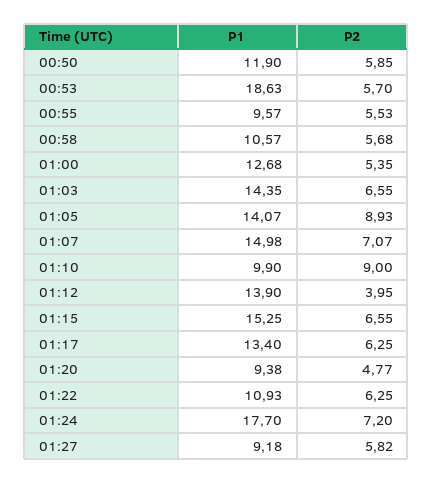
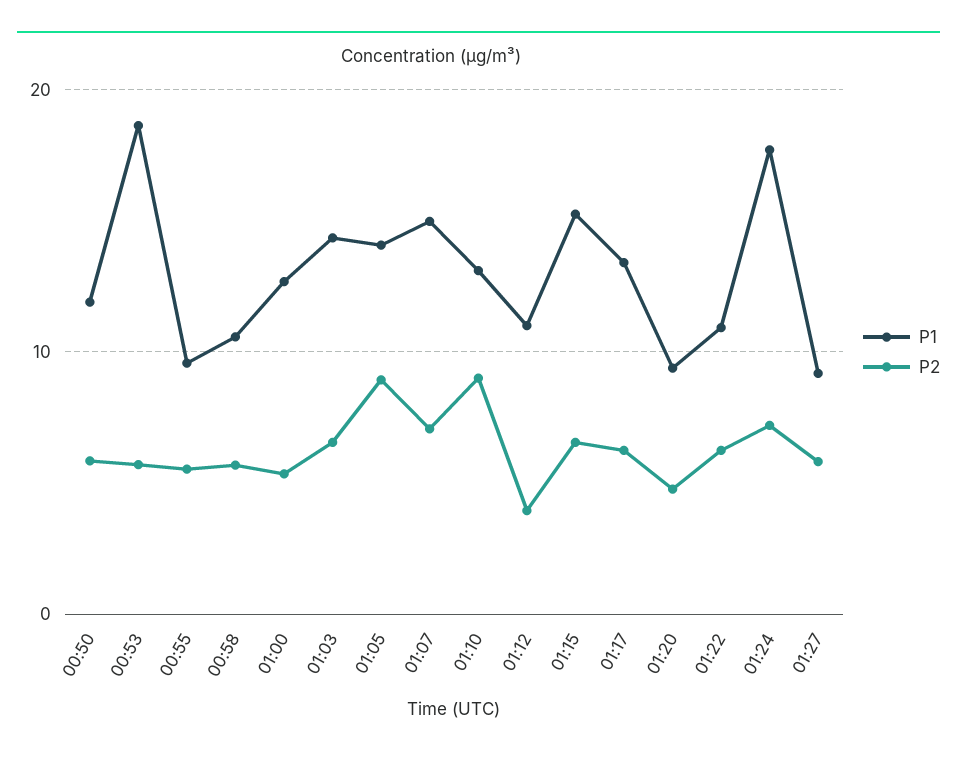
  {
    "P1": {
      "00:50": 11.9,
      "00:53": 18.63,
      "00:55": 9.57,
      "00:58": 10.57,
      "01:00": 12.68,
      "01:03": 14.35,
      "01:05": 14.07,
      "01:07": 14.98,
-     "01:10": 9.9,
+     "01:10": 13,
-     "01:12": 13.9,
+     "01:12": 11,
      "01:15": 15.25,
      "01:17": 13.4,
      "01:20": 9.38,
      "01:22": 10.93,
      "01:24": 17.7,
      "01:27": 9.18
    },
    "P2": {
      "00:50": 5.85,
      "00:53": 5.7,
      "00:55": 5.53,
      "00:58": 5.68,
      "01:00": 5.35,
      "01:03": 6.55,
      "01:05": 8.93,
      "01:07": 7.07,
      "01:10": 9,
      "01:12": 3.95,
      "01:15": 6.55,
      "01:17": 6.25,
      "01:20": 4.77,
      "01:22": 6.25,
      "01:24": 7.2,
      "01:27": 5.82
    }
  }

